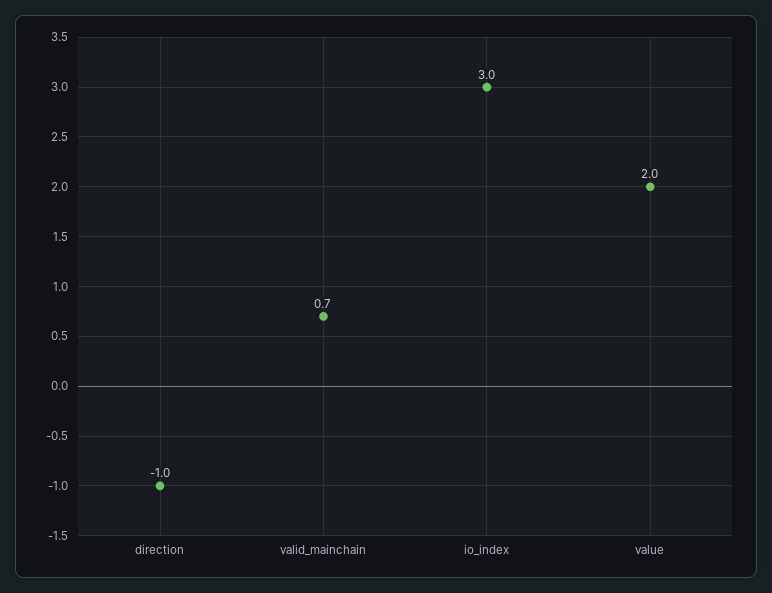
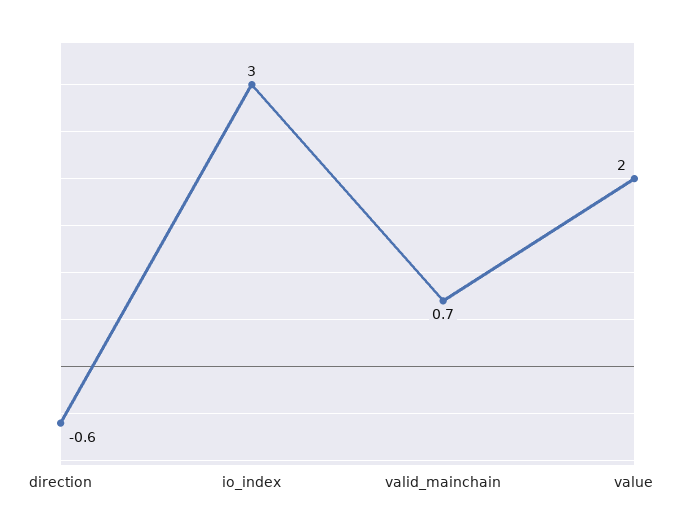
  {
-   "direction": -1,
+   "direction": -0.6,
    "valid_mainchain": 0.7,
    "io_index": 3,
    "value": 2
  }

